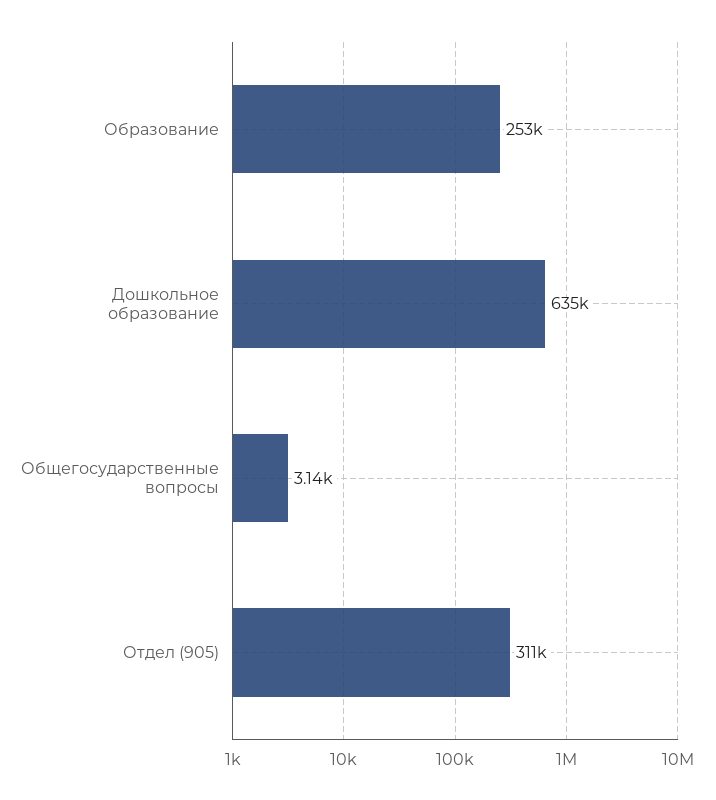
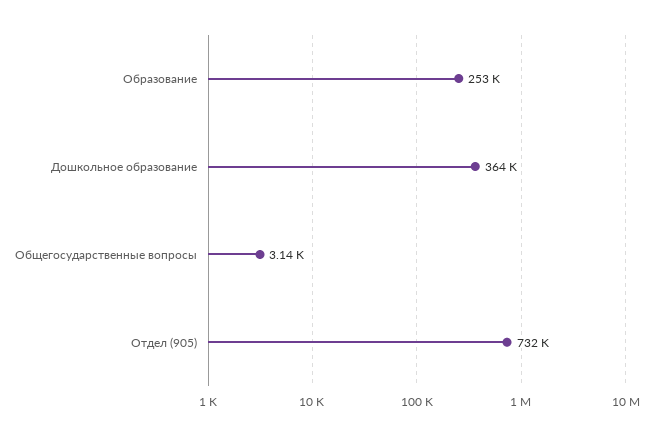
  {
    "Образование": 253000,
-   "Дошкольное образование": 635000,
+   "Дошкольное образование": 364000,
    "Общегосударственные вопросы": 3140,
-   "Отдел (905)": 311000
+   "Отдел (905)": 732000
  }

